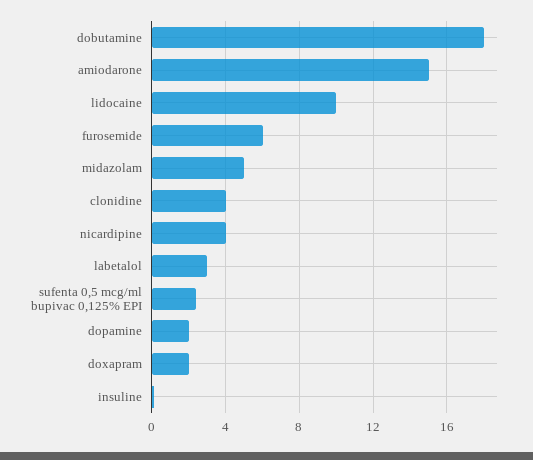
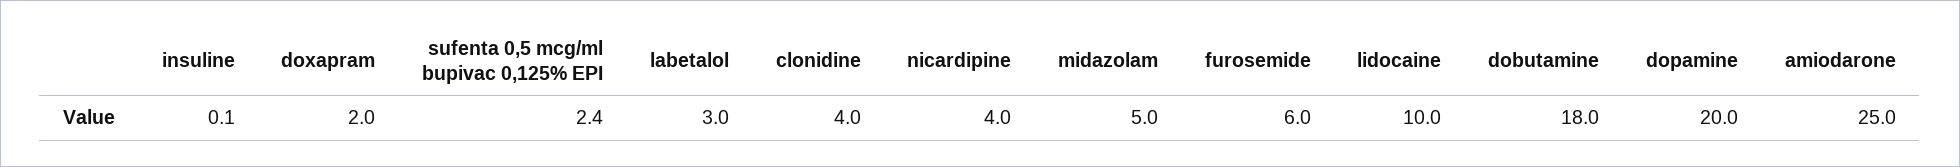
  {
    "dobutamine": 18,
-   "amiodarone": 15,
+   "amiodarone": 25,
    "lidocaine": 10,
    "furosemide": 6,
    "midazolam": 5,
    "clonidine": 4,
    "nicardipine": 4,
    "labetalol": 3,
    "sufenta 0,5 mcg/ml bupivac 0,125% EPI": 2.4,
-   "dopamine": 2,
+   "dopamine": 20,
    "doxapram": 2,
    "insuline": 0.1
  }

